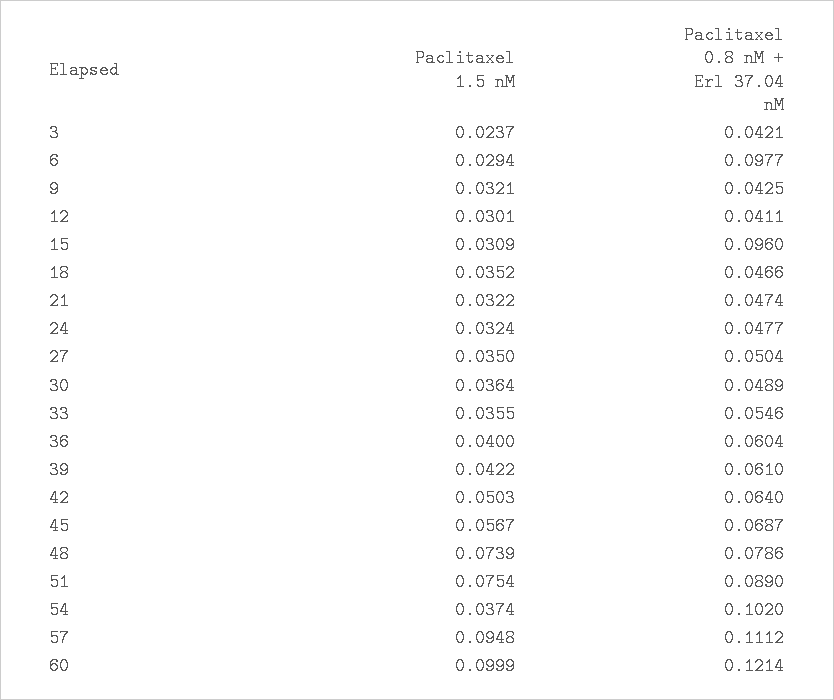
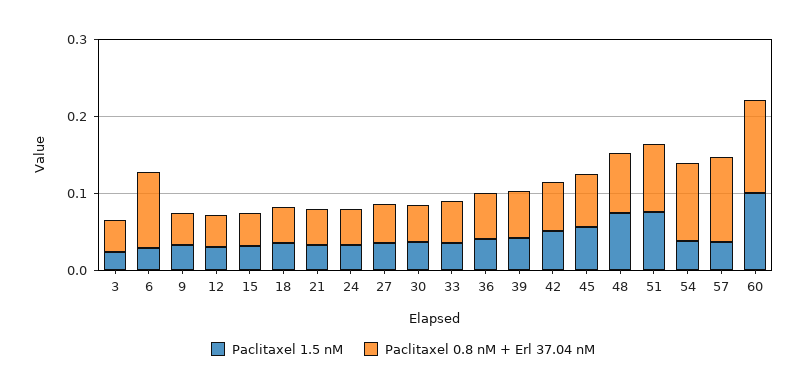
  {
    "Paclitaxel 1.5 nM": {
      "3": 0.0237,
      "6": 0.0294,
      "9": 0.0321,
      "12": 0.0301,
      "15": 0.0309,
      "18": 0.0352,
      "21": 0.0322,
      "24": 0.0324,
      "27": 0.035,
      "30": 0.0364,
      "33": 0.0355,
      "36": 0.04,
      "39": 0.0422,
      "42": 0.0503,
      "45": 0.0567,
      "48": 0.0739,
      "51": 0.0754,
      "54": 0.0374,
-     "57": 0.0948,
+     "57": 0.04,
      "60": 0.0999
    },
    "Paclitaxel 0.8 nM + Erl 37.04 nM": {
      "3": 0.0421,
      "6": 0.0977,
      "9": 0.0425,
      "12": 0.0411,
-     "15": 0.096,
+     "15": 0.04,
      "18": 0.0466,
      "21": 0.0474,
      "24": 0.0477,
      "27": 0.0504,
      "30": 0.0489,
      "33": 0.0546,
      "36": 0.0604,
      "39": 0.061,
      "42": 0.064,
      "45": 0.0687,
      "48": 0.0786,
      "51": 0.089,
      "54": 0.102,
      "57": 0.1112,
      "60": 0.1214
    }
  }

